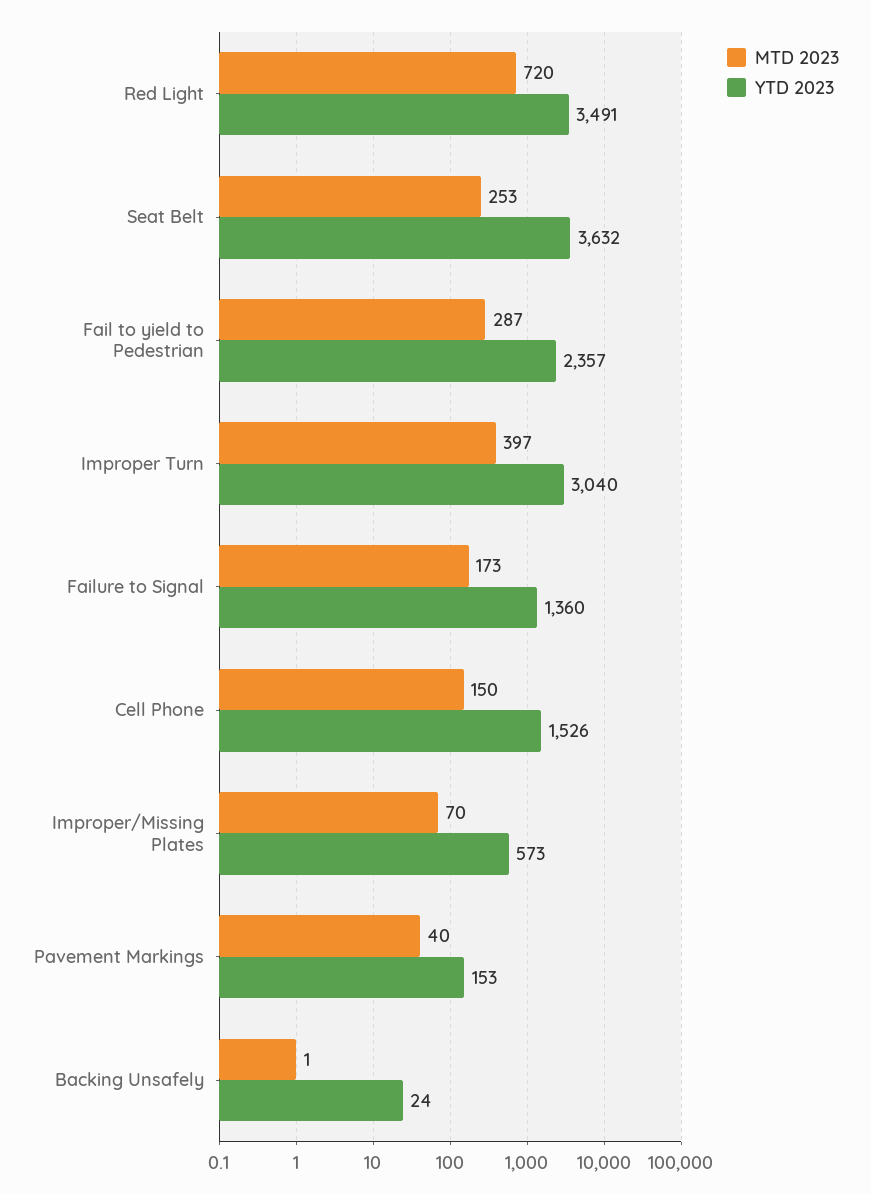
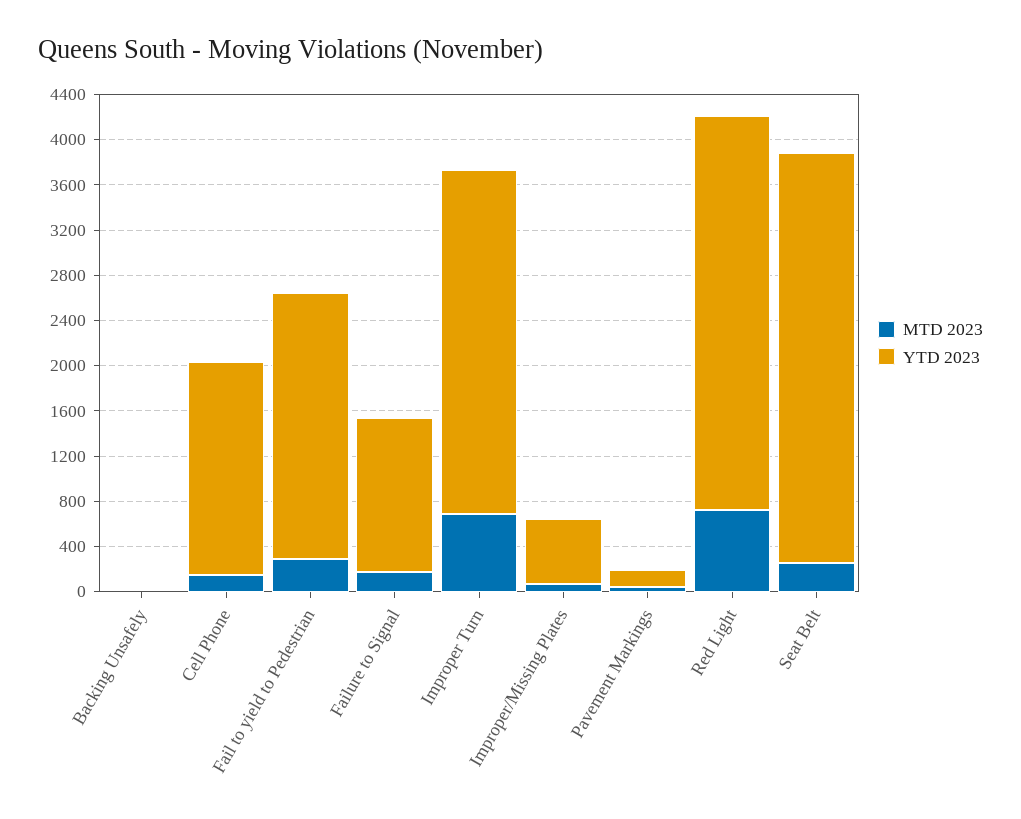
  {
    "MTD 2023": {
      "Red Light": 720,
      "Seat Belt": 253,
      "Fail to yield to Pedestrian": 287,
-     "Improper Turn": 397,
+     "Improper Turn": 700,
      "Failure to Signal": 173,
      "Cell Phone": 150,
      "Improper/Missing Plates": 70,
      "Pavement Markings": 40,
      "Backing Unsafely": 1
    },
    "YTD 2023": {
      "Red Light": 3491,
      "Seat Belt": 3632,
      "Fail to yield to Pedestrian": 2357,
      "Improper Turn": 3040,
      "Failure to Signal": 1360,
-     "Cell Phone": 1526,
+     "Cell Phone": 1900,
      "Improper/Missing Plates": 573,
      "Pavement Markings": 153,
      "Backing Unsafely": 24
    }
  }

